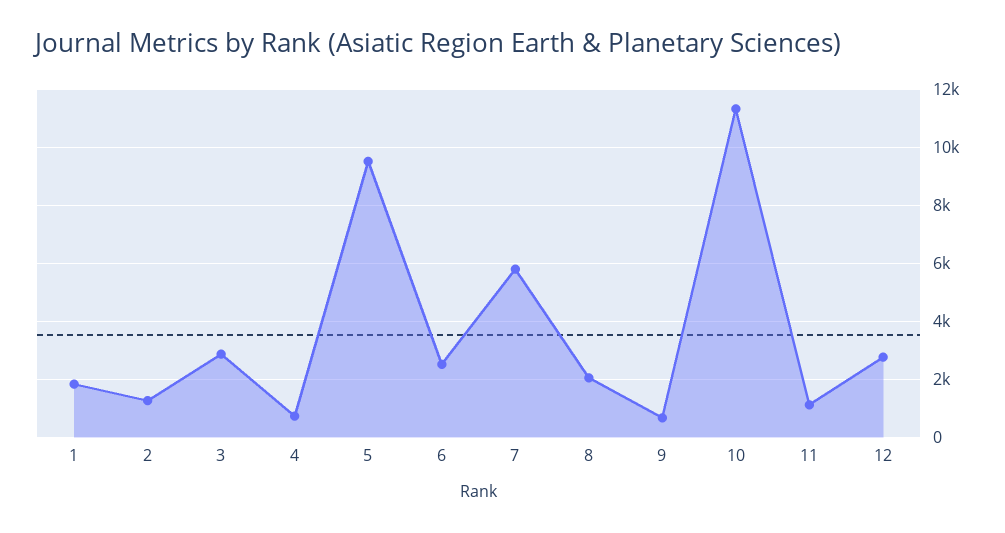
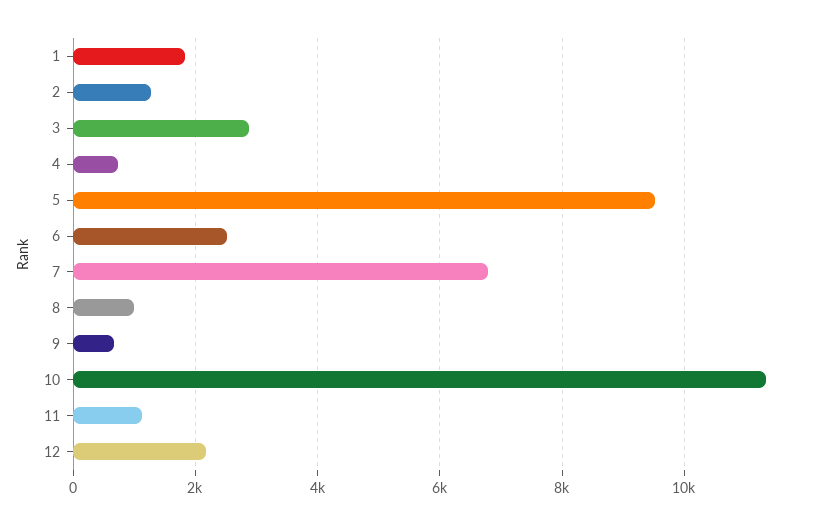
  {
    "1": 1800,
    "2": 1200,
    "3": 2800,
    "4": 800,
    "5": 9600,
    "6": 2600,
-   "7": 5750,
+   "7": 6800,
-   "8": 2000,
+   "8": 1000,
    "9": 600,
    "10": 11400,
    "11": 1200,
-   "12": 2750
+   "12": 2200
  }

